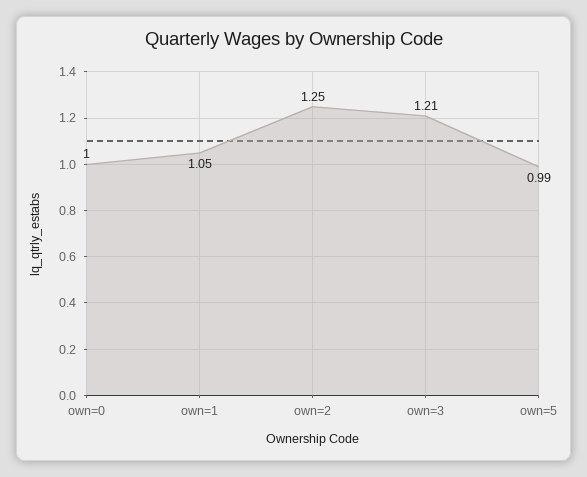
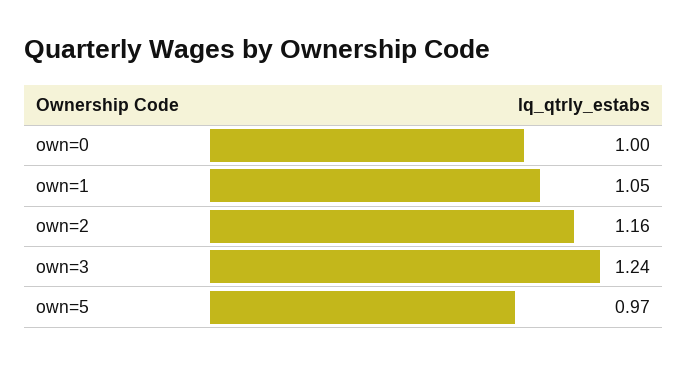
  {
    "own=0": 1,
    "own=1": 1.05,
-   "own=2": 1.25,
+   "own=2": 1.16,
-   "own=3": 1.21,
+   "own=3": 1.24,
-   "own=5": 0.99
+   "own=5": 0.97
  }

